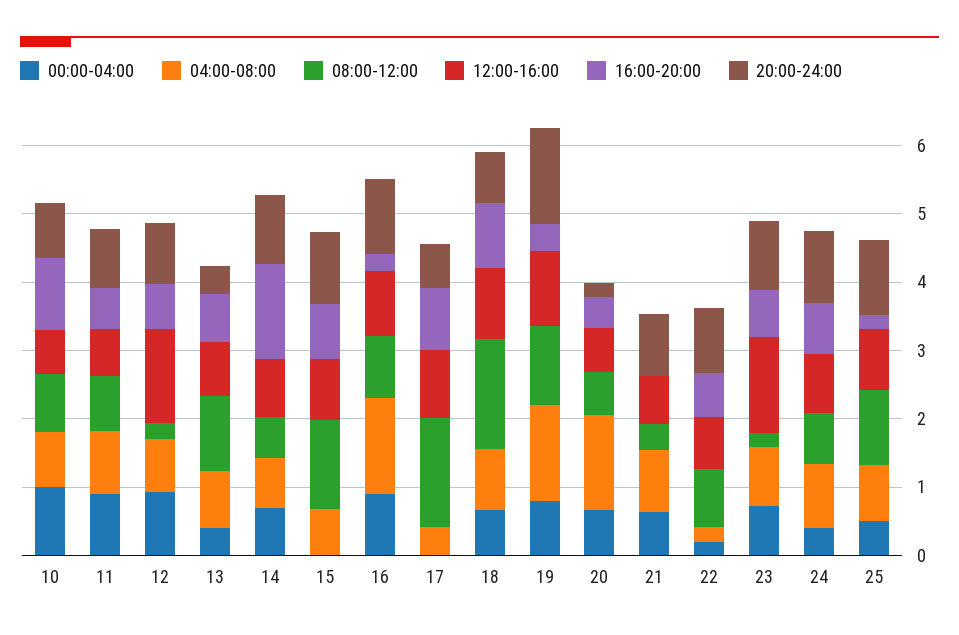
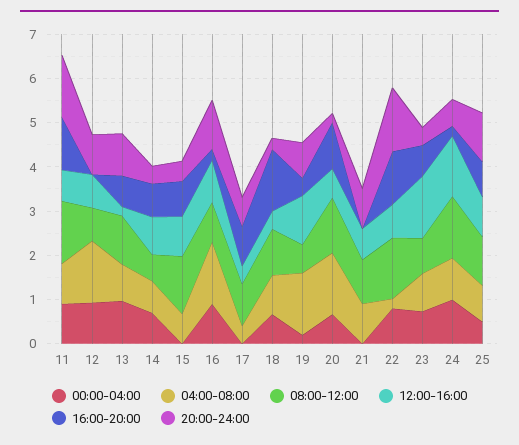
  {
    "00:00-04:00": {
-     "10": 1,
      "11": 1,
      "12": 1,
-     "13": 0.4,
+     "13": 1,
      "14": 0.8,
      "15": 0,
      "16": 1,
      "17": 0,
      "18": 0.6,
-     "19": 0.8,
+     "19": 0.2,
      "20": 0.6,
-     "21": 0.6,
+     "21": 0,
-     "22": 0.2,
+     "22": 0.8,
      "23": 0.8,
-     "24": 0.4,
+     "24": 1,
      "25": 0.6
    },
    "04:00-08:00": {
-     "10": 0.8,
      "11": 1,
-     "12": 0.8,
+     "12": 1.4,
      "13": 0.8,
      "14": 0.8,
      "15": 0.6,
      "16": 1.4,
      "17": 0.4,
      "18": 0.8,
      "19": 1.4,
      "20": 1.4,
      "21": 1,
      "22": 0.2,
      "23": 0.8,
      "24": 1,
      "25": 0.8
    },
    "08:00-12:00": {
-     "10": 0.8,
-     "11": 0.8,
+     "11": 1.4,
-     "12": 0.2,
+     "12": 0.8,
      "13": 1.2,
      "14": 0.6,
      "15": 1.4,
      "16": 1,
-     "17": 1.6,
+     "17": 1,
-     "18": 1.6,
+     "18": 1,
-     "19": 1.2,
+     "19": 0.6,
-     "20": 0.6,
+     "20": 1.2,
-     "21": 0.4,
+     "21": 1,
-     "22": 0.8,
+     "22": 1.4,
-     "23": 0.2,
+     "23": 0.8,
-     "24": 0.8,
+     "24": 1.4,
      "25": 1.2
    },
    "12:00-16:00": {
-     "10": 0.6,
      "11": 0.8,
-     "12": 1.4,
+     "12": 0.8,
-     "13": 0.8,
+     "13": 0.2,
      "14": 0.8,
      "15": 1,
      "16": 1,
-     "17": 1,
+     "17": 0.4,
-     "18": 1,
+     "18": 0.4,
      "19": 1.2,
      "20": 0.6,
      "21": 0.8,
      "22": 0.8,
      "23": 1.4,
-     "24": 0.8,
+     "24": 1.4,
      "25": 1
    },
    "16:00-20:00": {
-     "10": 1,
-     "11": 0.6,
+     "11": 1.2,
-     "12": 0.6,
+     "12": 0,
      "13": 0.8,
-     "14": 1.4,
+     "14": 0.8,
      "15": 0.8,
      "16": 0.2,
      "17": 1,
-     "18": 1,
+     "18": 1.4,
      "19": 0.4,
-     "20": 0.4,
+     "20": 1,
      "21": 0,
-     "22": 0.6,
+     "22": 1.2,
      "23": 0.8,
-     "24": 0.8,
+     "24": 0.2,
-     "25": 0.2
+     "25": 0.8
    },
    "20:00-24:00": {
-     "10": 0.8,
-     "11": 0.8,
+     "11": 1.4,
      "12": 1,
-     "13": 0.4,
+     "13": 1,
-     "14": 1,
+     "14": 0.4,
-     "15": 1,
+     "15": 0.4,
      "16": 1.2,
      "17": 0.6,
-     "18": 0.8,
+     "18": 0.2,
-     "19": 1.4,
+     "19": 0.8,
      "20": 0.2,
      "21": 1,
-     "22": 1,
+     "22": 1.4,
-     "23": 1,
+     "23": 0.4,
-     "24": 1,
+     "24": 0.6,
      "25": 1.2
    }
  }

